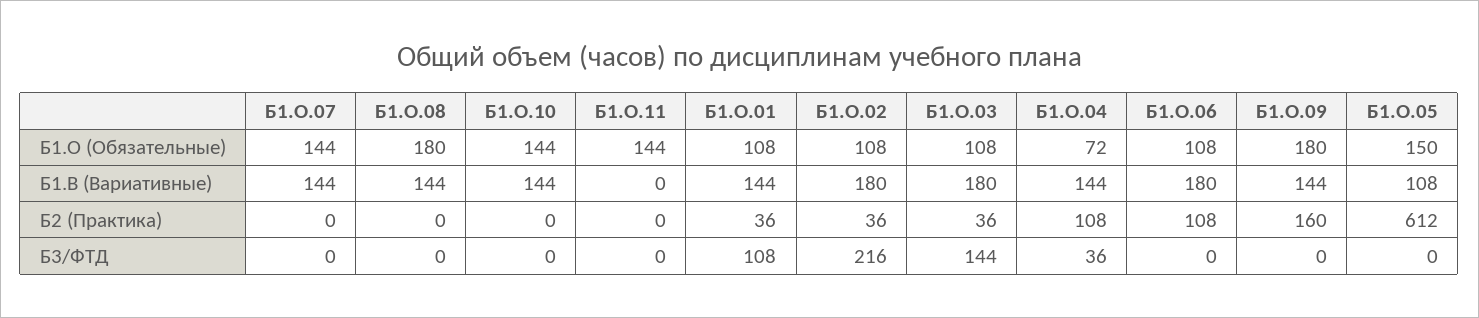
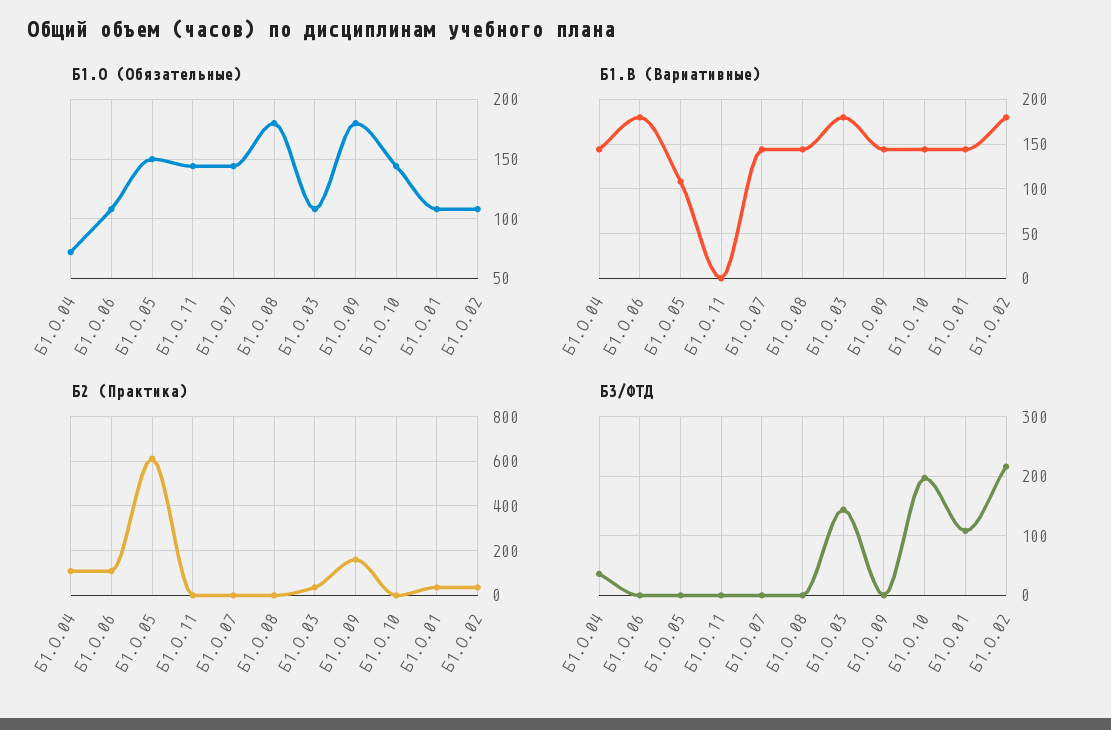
  {
    "Б1.О (Обязательные)": {
      "Б1.О.07": 144,
      "Б1.О.08": 180,
      "Б1.О.10": 144,
      "Б1.О.11": 144,
      "Б1.О.01": 108,
      "Б1.О.02": 108,
      "Б1.О.03": 108,
      "Б1.О.04": 72,
      "Б1.О.06": 108,
      "Б1.О.09": 180,
      "Б1.О.05": 150
    },
    "Б1.В (Вариативные)": {
      "Б1.О.07": 144,
      "Б1.О.08": 144,
      "Б1.О.10": 144,
      "Б1.О.11": 0,
      "Б1.О.01": 144,
      "Б1.О.02": 180,
      "Б1.О.03": 180,
      "Б1.О.04": 144,
      "Б1.О.06": 180,
      "Б1.О.09": 144,
      "Б1.О.05": 108
    },
    "Б2 (Практика)": {
      "Б1.О.07": 0,
      "Б1.О.08": 0,
      "Б1.О.10": 0,
      "Б1.О.11": 0,
      "Б1.О.01": 36,
      "Б1.О.02": 36,
      "Б1.О.03": 36,
      "Б1.О.04": 108,
      "Б1.О.06": 108,
      "Б1.О.09": 160,
      "Б1.О.05": 612
    },
    "Б3/ФТД": {
      "Б1.О.07": 0,
      "Б1.О.08": 0,
-     "Б1.О.10": 0,
+     "Б1.О.10": 200,
      "Б1.О.11": 0,
      "Б1.О.01": 108,
      "Б1.О.02": 216,
      "Б1.О.03": 144,
      "Б1.О.04": 36,
      "Б1.О.06": 0,
      "Б1.О.09": 0,
      "Б1.О.05": 0
    }
  }

